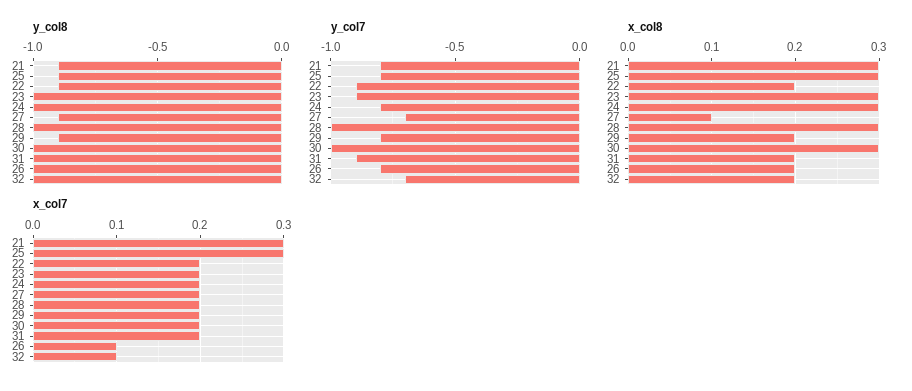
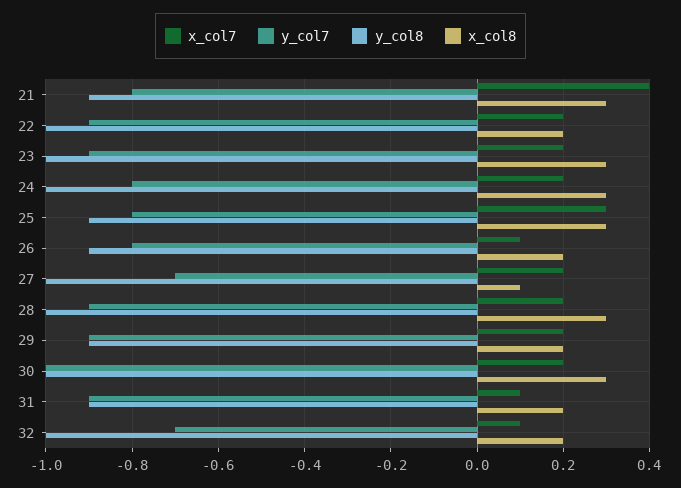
  {
    "y_col8": {
      "21": -0.9,
      "25": -0.9,
-     "22": -0.9,
+     "22": -1,
      "23": -1,
      "24": -1,
-     "27": -0.9,
+     "27": -1,
      "28": -1,
      "29": -0.9,
      "30": -1,
-     "31": -1,
+     "31": -0.9,
-     "26": -1,
+     "26": -0.9,
      "32": -1
    },
    "y_col7": {
      "21": -0.8,
      "25": -0.8,
      "22": -0.9,
      "23": -0.9,
      "24": -0.8,
      "27": -0.7,
-     "28": -1,
+     "28": -0.9,
-     "29": -0.8,
+     "29": -0.9,
      "30": -1,
      "31": -0.9,
      "26": -0.8,
      "32": -0.7
    },
    "x_col8": {
      "21": 0.3,
      "25": 0.3,
      "22": 0.2,
      "23": 0.3,
      "24": 0.3,
      "27": 0.1,
      "28": 0.3,
      "29": 0.2,
      "30": 0.3,
      "31": 0.2,
      "26": 0.2,
      "32": 0.2
    },
    "x_col7": {
-     "21": 0.3,
+     "21": 0.4,
      "25": 0.3,
      "22": 0.2,
      "23": 0.2,
      "24": 0.2,
      "27": 0.2,
      "28": 0.2,
      "29": 0.2,
      "30": 0.2,
-     "31": 0.2,
+     "31": 0.1,
      "26": 0.1,
      "32": 0.1
    }
  }

